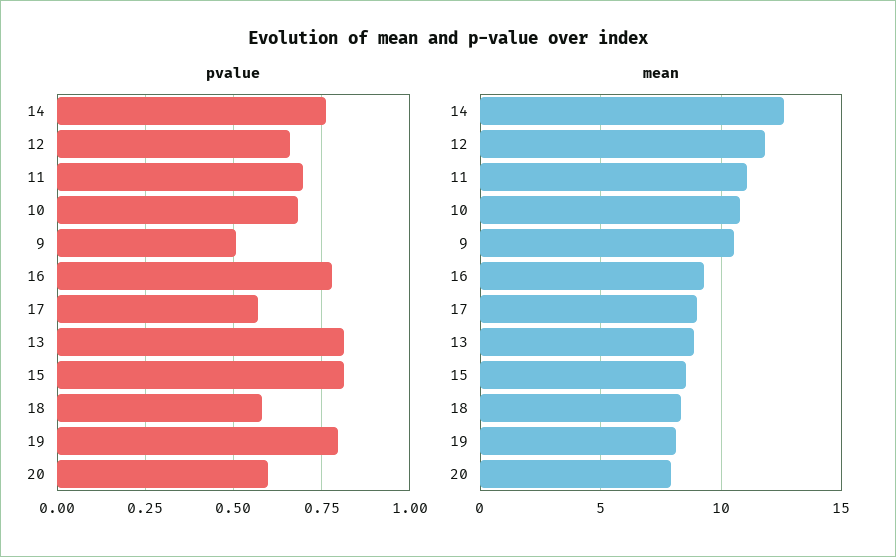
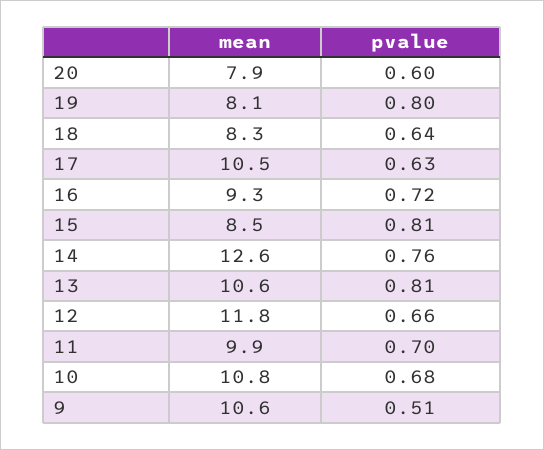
  {
    "pvalue": {
      "14": 0.76,
      "12": 0.66,
      "11": 0.7,
      "10": 0.68,
      "9": 0.51,
-     "16": 0.775,
+     "16": 0.72,
-     "17": 0.575,
+     "17": 0.63,
      "13": 0.81,
      "15": 0.81,
-     "18": 0.575,
+     "18": 0.64,
      "19": 0.8,
      "20": 0.6
    },
    "mean": {
      "14": 12.6,
      "12": 11.8,
-     "11": 11,
+     "11": 9.9,
      "10": 10.8,
      "9": 10.6,
      "16": 9.3,
-     "17": 9,
+     "17": 10.5,
-     "13": 9,
+     "13": 10.6,
      "15": 8.5,
      "18": 8.3,
      "19": 8.1,
      "20": 7.9
    }
  }

